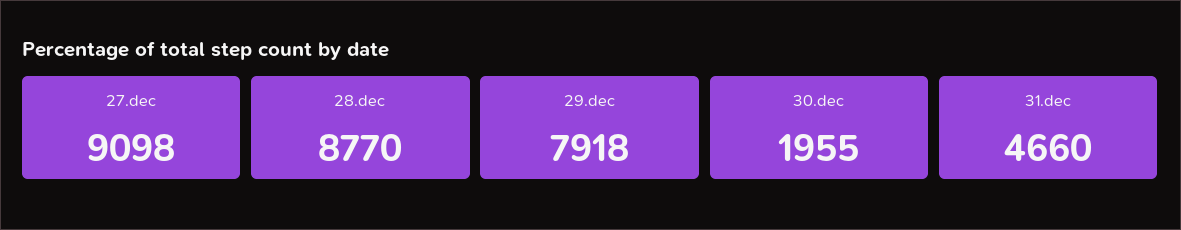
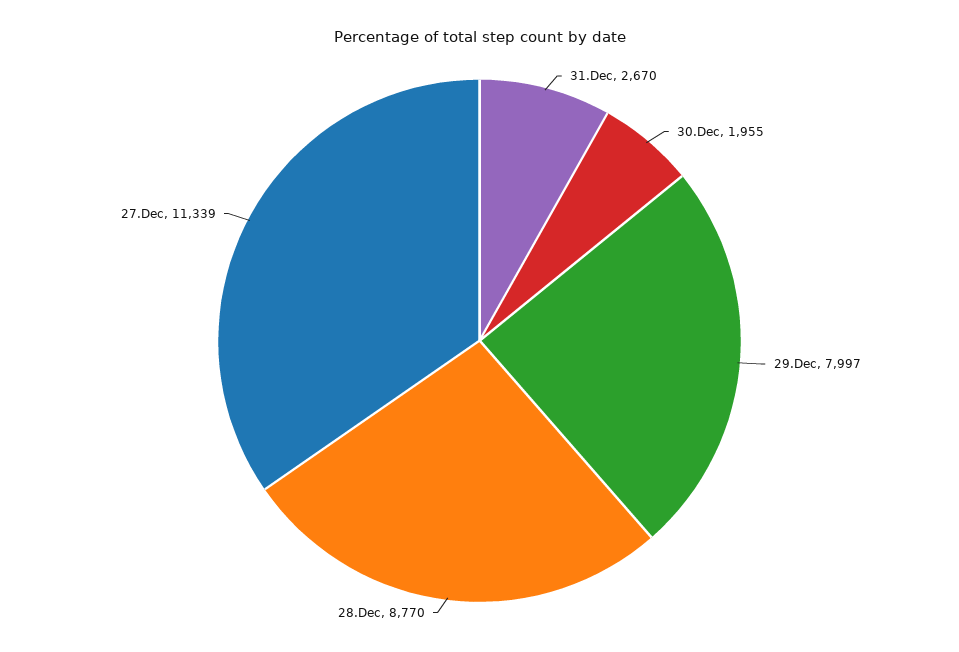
  {
-   "27.dec": 9098,
+   "27.dec": 11339,
    "28.dec": 8770,
-   "29.dec": 7918,
+   "29.dec": 7997,
    "30.dec": 1955,
-   "31.dec": 4660
+   "31.dec": 2670
  }

